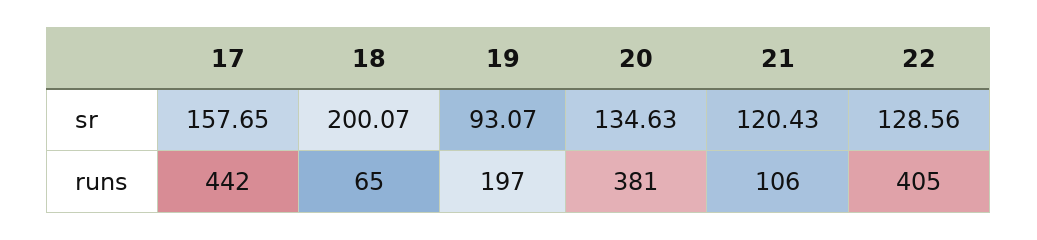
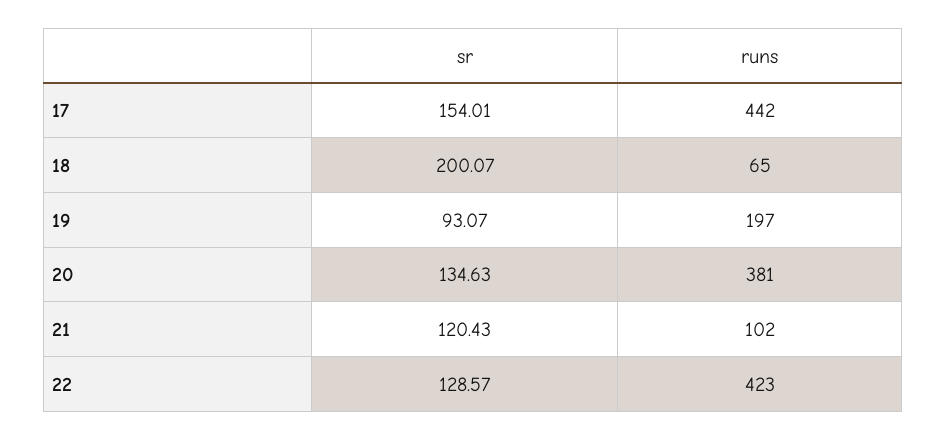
  {
    "17": {
-     "sr": 157.65,
+     "sr": 154.01,
      "runs": 442
    },
    "18": {
      "sr": 200.07,
      "runs": 65
    },
    "19": {
      "sr": 93.07,
      "runs": 197
    },
    "20": {
      "sr": 134.63,
      "runs": 381
    },
    "21": {
      "sr": 120.43,
-     "runs": 106
+     "runs": 102
    },
    "22": {
-     "sr": 128.56,
+     "sr": 128.57,
-     "runs": 405
+     "runs": 423
    }
  }

